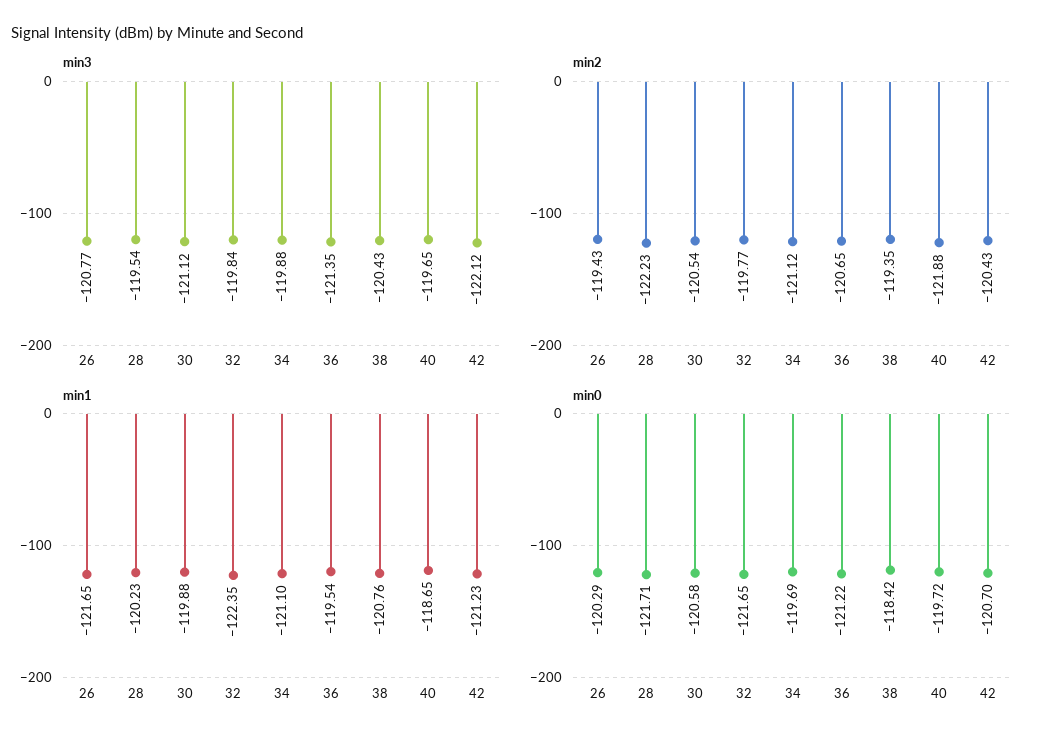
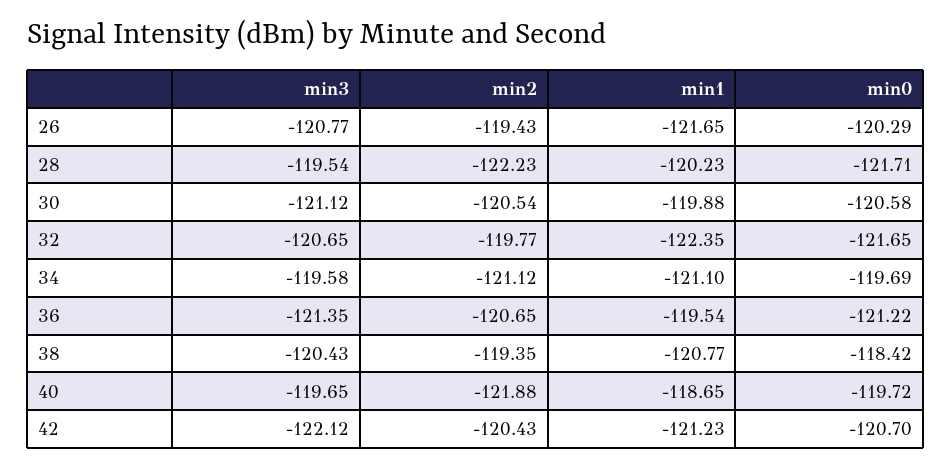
  {
    "min3": {
      "26": -120.77,
      "28": -119.54,
      "30": -121.12,
-     "32": -119.84,
+     "32": -120.65,
-     "34": -119.88,
+     "34": -119.58,
      "36": -121.35,
      "38": -120.43,
      "40": -119.65,
      "42": -122.12
    },
    "min2": {
      "26": -119.43,
      "28": -122.23,
      "30": -120.54,
      "32": -119.77,
      "34": -121.12,
      "36": -120.65,
      "38": -119.35,
      "40": -121.88,
      "42": -120.43
    },
    "min1": {
      "26": -121.65,
      "28": -120.23,
      "30": -119.88,
      "32": -122.35,
      "34": -121.1,
      "36": -119.54,
-     "38": -120.76,
+     "38": -120.77,
      "40": -118.65,
      "42": -121.23
    },
    "min0": {
      "26": -120.29,
      "28": -121.71,
      "30": -120.58,
      "32": -121.65,
      "34": -119.69,
      "36": -121.22,
      "38": -118.42,
      "40": -119.72,
      "42": -120.7
    }
  }

